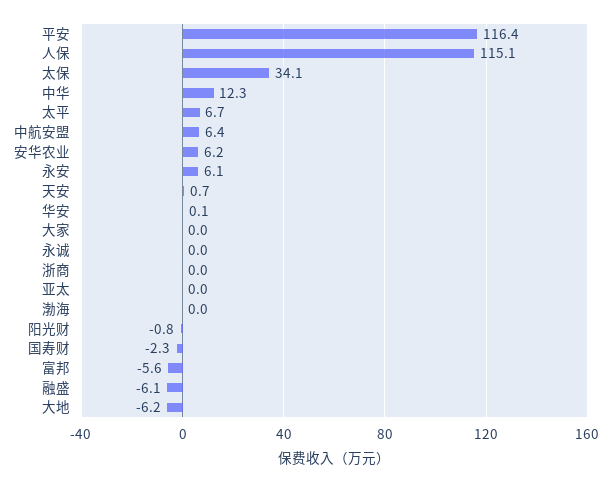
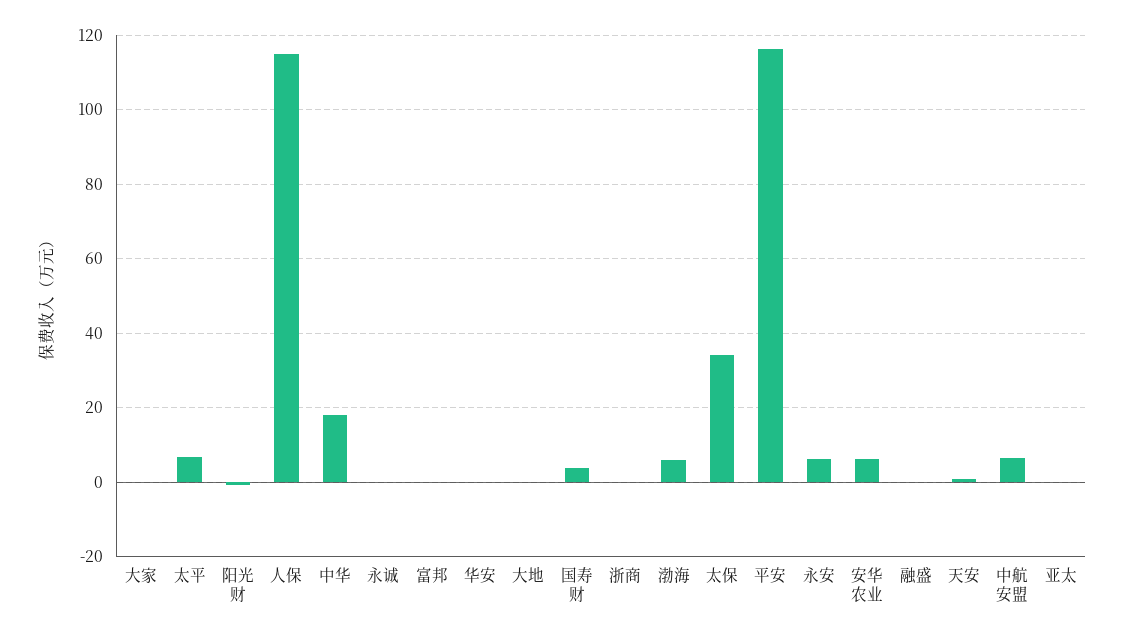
  {
    "平安": 116.4,
    "人保": 115.1,
    "太保": 34.1,
-   "中华": 12.3,
+   "中华": 18,
    "太平": 6.7,
    "中航安盟": 6.4,
    "安华农业": 6.2,
    "永安": 6.1,
    "天安": 0.7,
    "华安": 0.1,
    "大家": 0,
    "永诚": 0,
    "浙商": 0,
    "亚太": 0,
-   "渤海": 0,
+   "渤海": 6,
    "阳光财": -0.8,
-   "国寿财": -2.3,
+   "国寿财": 4,
-   "富邦": -5.6,
+   "富邦": 0,
-   "融盛": -6.1,
+   "融盛": 0,
-   "大地": -6.2
+   "大地": 0
  }

